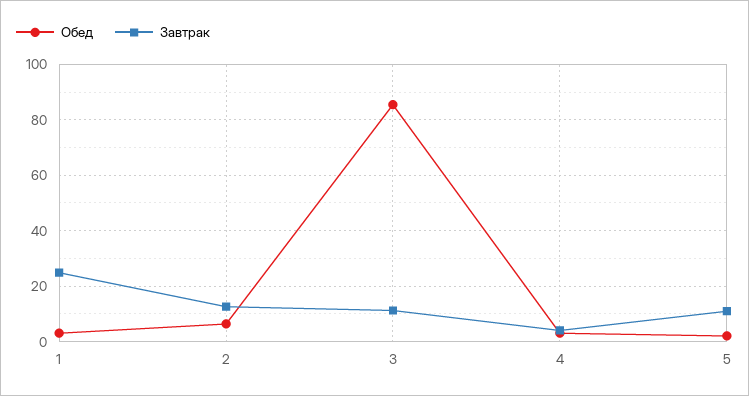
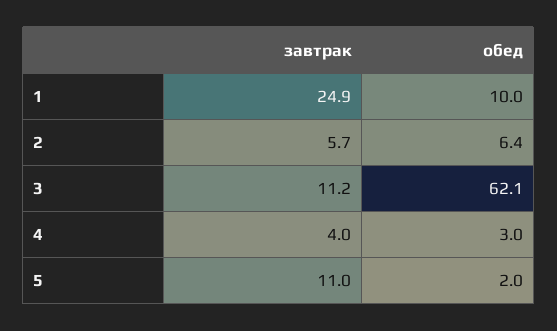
  {
    "Обед": {
-     "1": 2.5,
+     "1": 10,
      "2": 6.4,
-     "3": 85,
+     "3": 62.1,
      "4": 3,
      "5": 2
    },
    "Завтрак": {
      "1": 24.9,
-     "2": 12.5,
+     "2": 5.7,
      "3": 11.2,
      "4": 4,
      "5": 11
    }
  }

